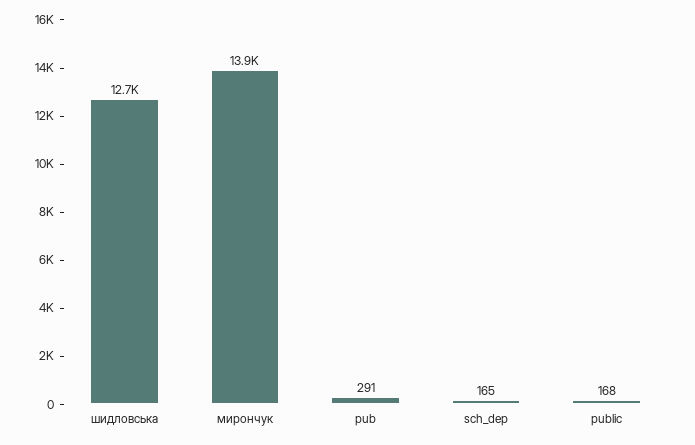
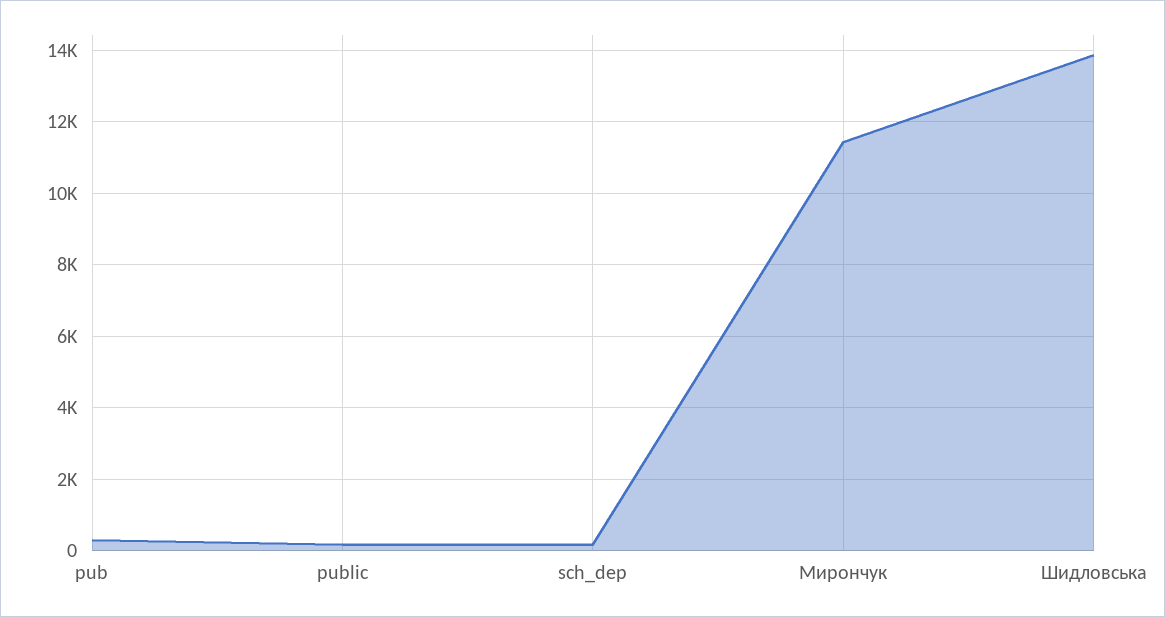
  {
-   "шидловська": 12700,
+   "шидловська": 13800,
-   "мирончук": 13900,
+   "мирончук": 11400,
    "pub": 291,
    "sch_dep": 165,
    "public": 168
  }

